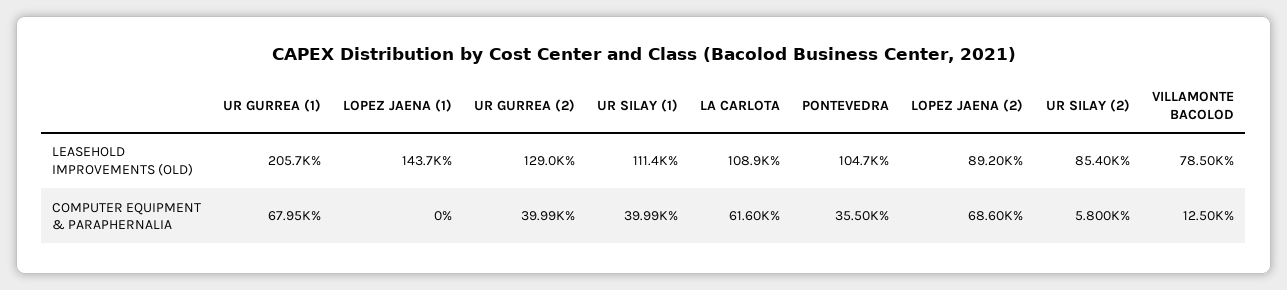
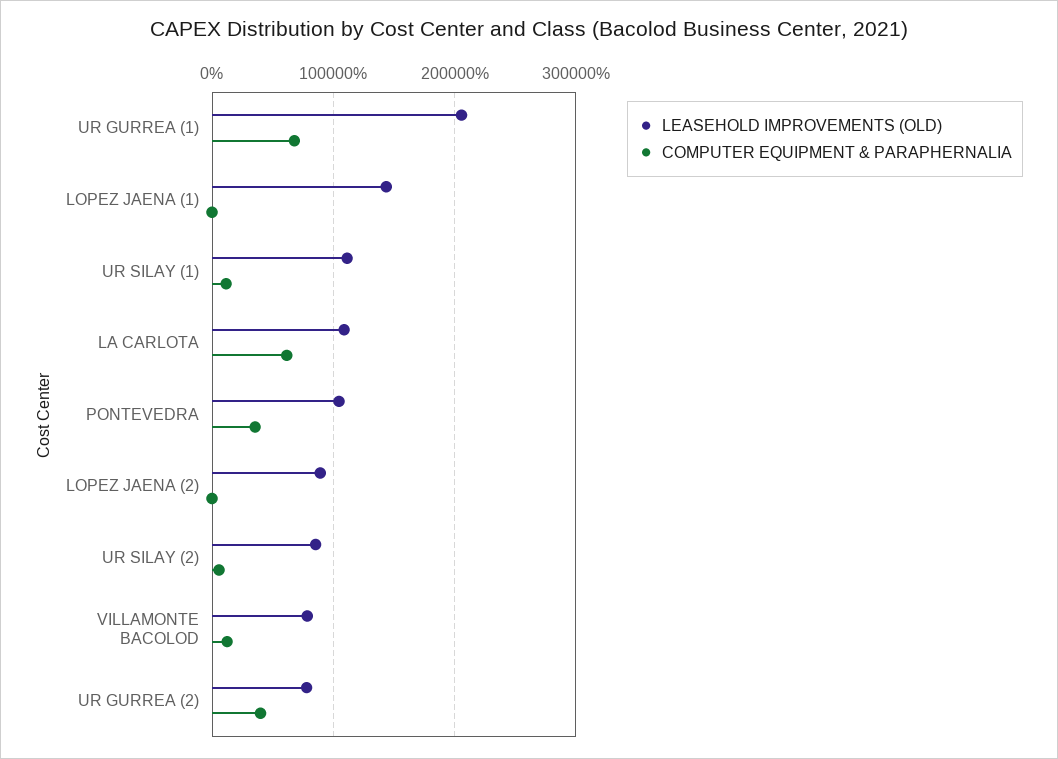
  {
    "LEASEHOLD IMPROVEMENTS (OLD)": {
      "UR GURREA (1)": 205700,
      "LOPEZ JAENA (1)": 143700,
-     "UR GURREA (2)": 129000,
+     "UR GURREA (2)": 80000,
      "UR SILAY (1)": 111400,
      "LA CARLOTA": 108900,
      "PONTEVEDRA": 104700,
      "LOPEZ JAENA (2)": 89200,
      "UR SILAY (2)": 85400,
      "VILLAMONTE BACOLOD": 78500
    },
    "COMPUTER EQUIPMENT & PARAPHERNALIA": {
      "UR GURREA (1)": 67950,
      "LOPEZ JAENA (1)": 0,
      "UR GURREA (2)": 39990,
-     "UR SILAY (1)": 39990,
+     "UR SILAY (1)": 10000,
      "LA CARLOTA": 61600,
      "PONTEVEDRA": 35500,
-     "LOPEZ JAENA (2)": 68600,
+     "LOPEZ JAENA (2)": 0,
      "UR SILAY (2)": 5800,
      "VILLAMONTE BACOLOD": 12500
    }
  }

